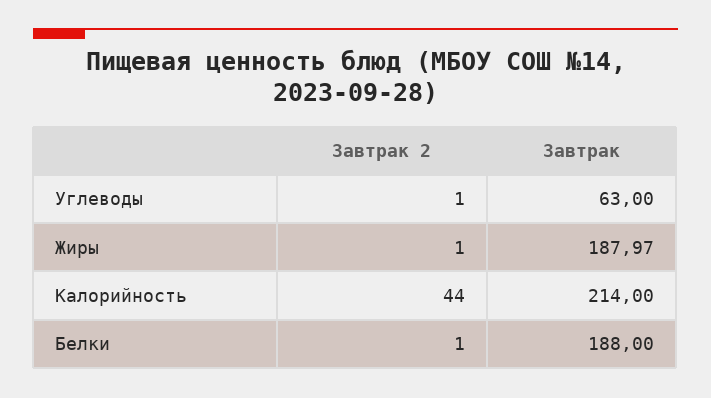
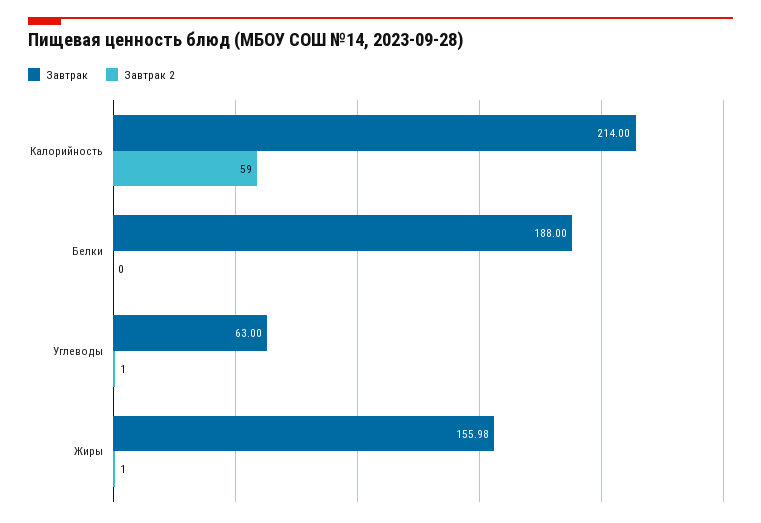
  {
    "Завтрак 2": {
      "Углеводы": 1,
      "Жиры": 1,
-     "Калорийность": 44,
+     "Калорийность": 59,
-     "Белки": 1
+     "Белки": 0
    },
    "Завтрак": {
      "Углеводы": 63,
-     "Жиры": 187.97,
+     "Жиры": 155.98,
      "Калорийность": 214,
      "Белки": 188
    }
  }

